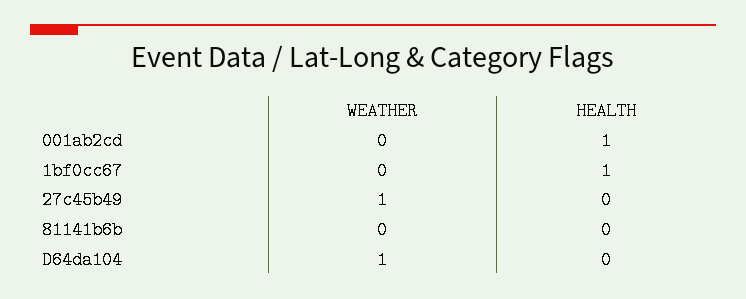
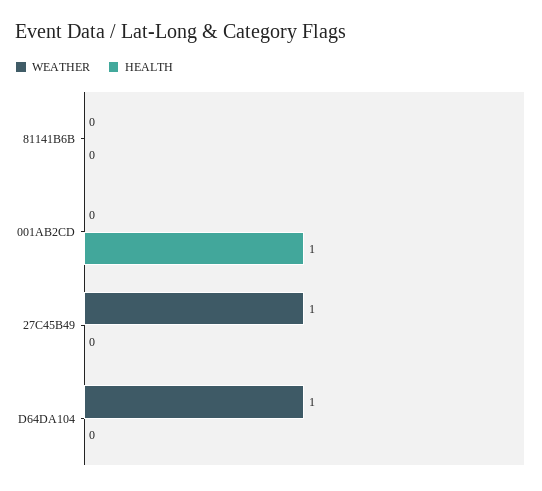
  {
    "WEATHER": {
      "001ab2cd": 0,
-     "1bf0cc67": 0,
      "27c45b49": 1,
      "81141b6b": 0,
      "D64da104": 1
    },
    "HEALTH": {
      "001ab2cd": 1,
-     "1bf0cc67": 1,
      "27c45b49": 0,
      "81141b6b": 0,
      "D64da104": 0
    }
  }

